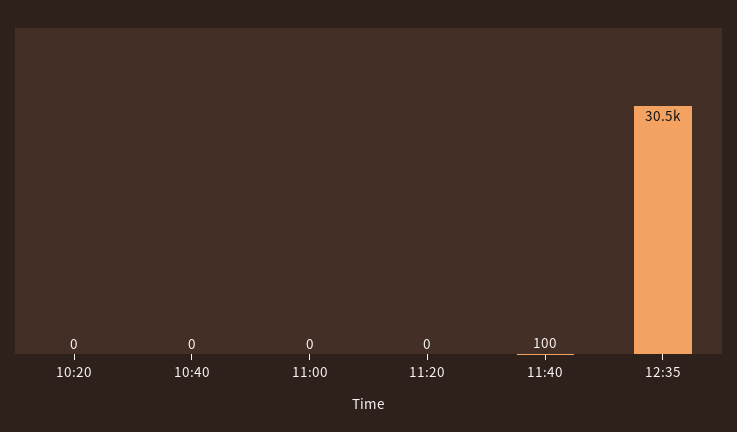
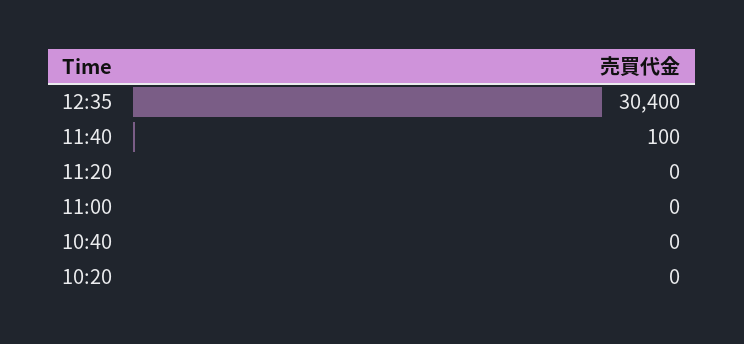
  {
    "10:20": 0,
    "10:40": 0,
    "11:00": 0,
    "11:20": 0,
    "11:40": 100,
-   "12:35": 30500
+   "12:35": 30400
  }

